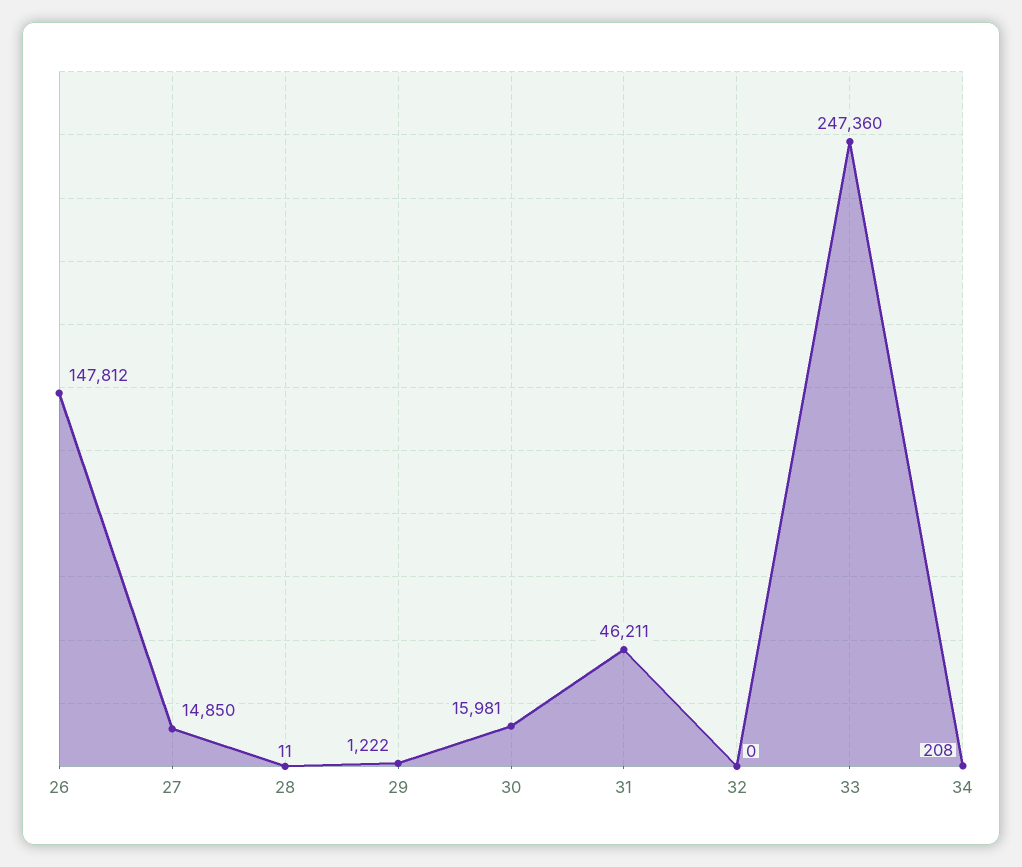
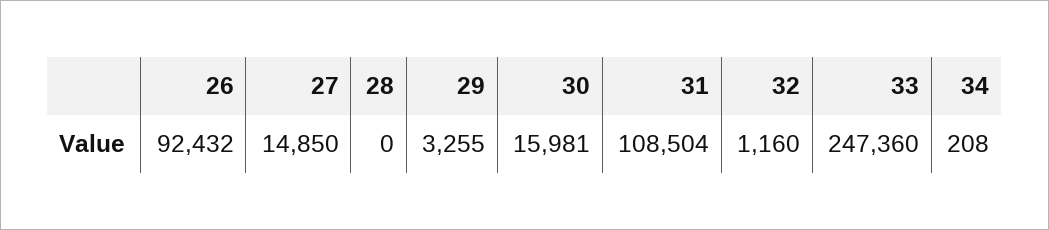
  {
-   "26": 147812,
+   "26": 92432,
    "27": 14850,
-   "28": 11,
+   "28": 0,
-   "29": 1222,
+   "29": 3255,
    "30": 15981,
-   "31": 46211,
+   "31": 108504,
-   "32": 0,
+   "32": 1160,
    "33": 247360,
    "34": 208
  }

